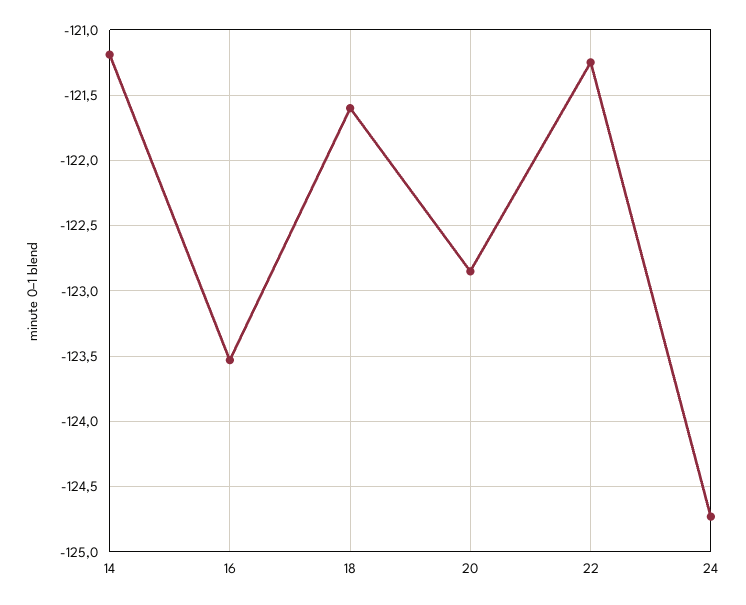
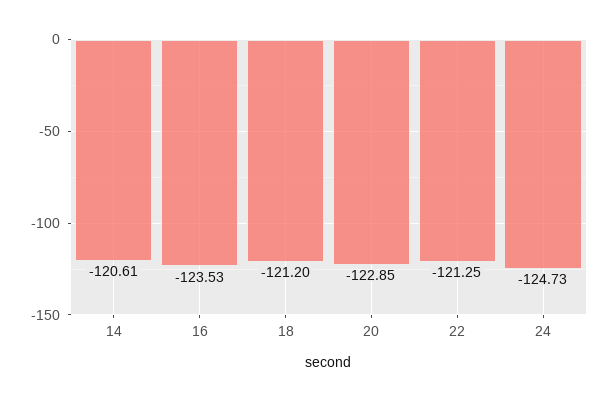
  {
-   "14": -121.2,
+   "14": -120.61,
    "16": -123.53,
-   "18": -121.6,
+   "18": -121.2,
    "20": -122.85,
    "22": -121.25,
    "24": -124.73
  }

